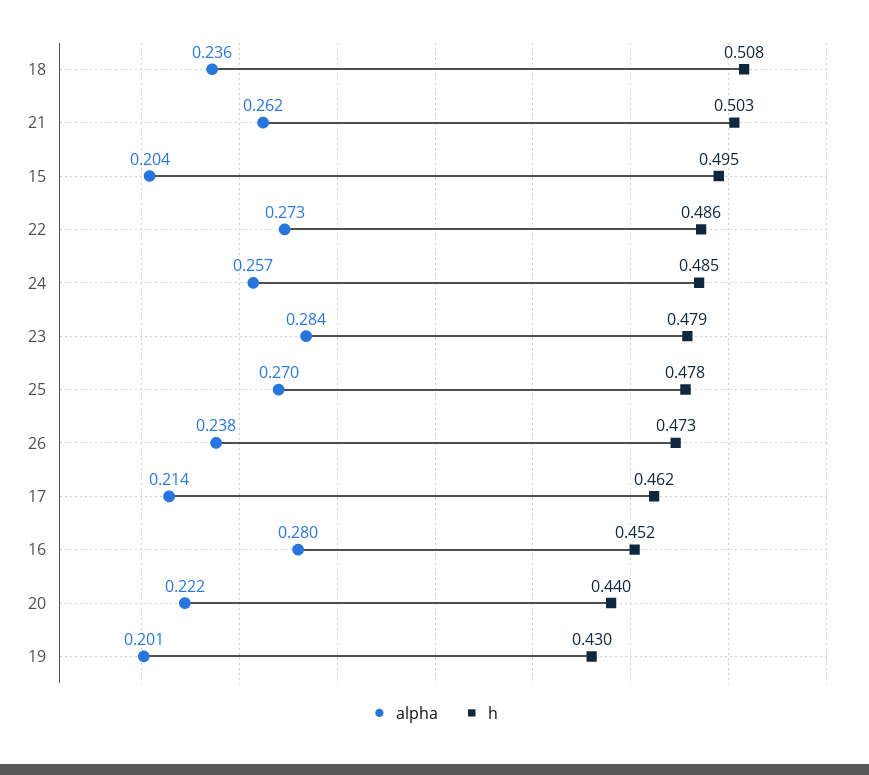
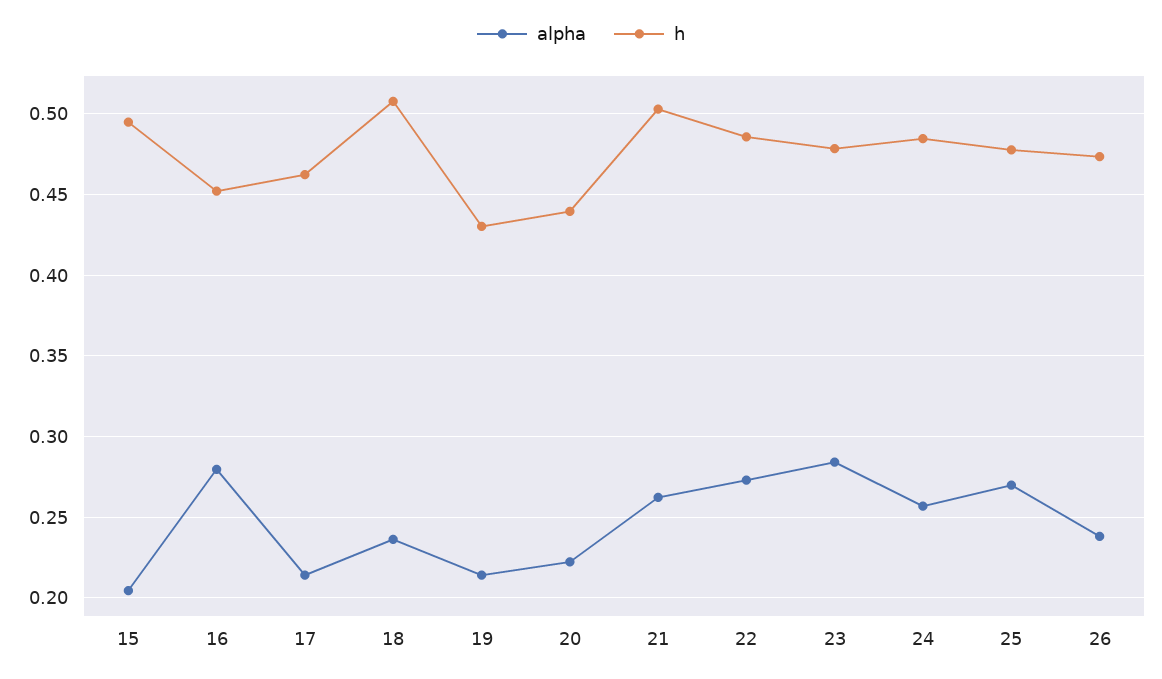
  {
    "alpha": {
      "18": 0.236,
      "21": 0.262,
      "15": 0.204,
      "22": 0.273,
      "24": 0.257,
      "23": 0.284,
      "25": 0.27,
      "26": 0.238,
      "17": 0.214,
      "16": 0.28,
      "20": 0.222,
-     "19": 0.201
+     "19": 0.215
    },
    "h": {
      "18": 0.508,
      "21": 0.503,
      "15": 0.495,
      "22": 0.486,
      "24": 0.485,
      "23": 0.479,
      "25": 0.478,
      "26": 0.473,
      "17": 0.462,
      "16": 0.452,
      "20": 0.44,
      "19": 0.43
    }
  }

